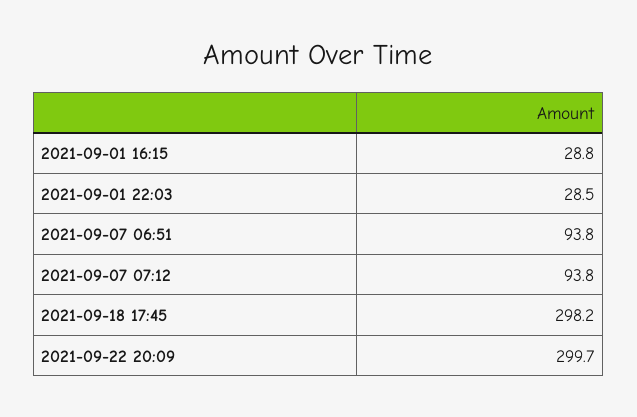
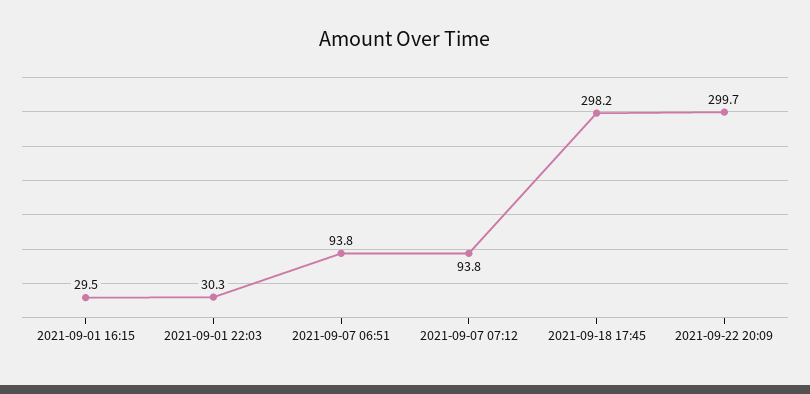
  {
-   "2021-09-01 16:15": 28.8,
+   "2021-09-01 16:15": 29.5,
-   "2021-09-01 22:03": 28.5,
+   "2021-09-01 22:03": 30.3,
    "2021-09-07 06:51": 93.8,
    "2021-09-07 07:12": 93.8,
    "2021-09-18 17:45": 298.2,
    "2021-09-22 20:09": 299.7
  }

